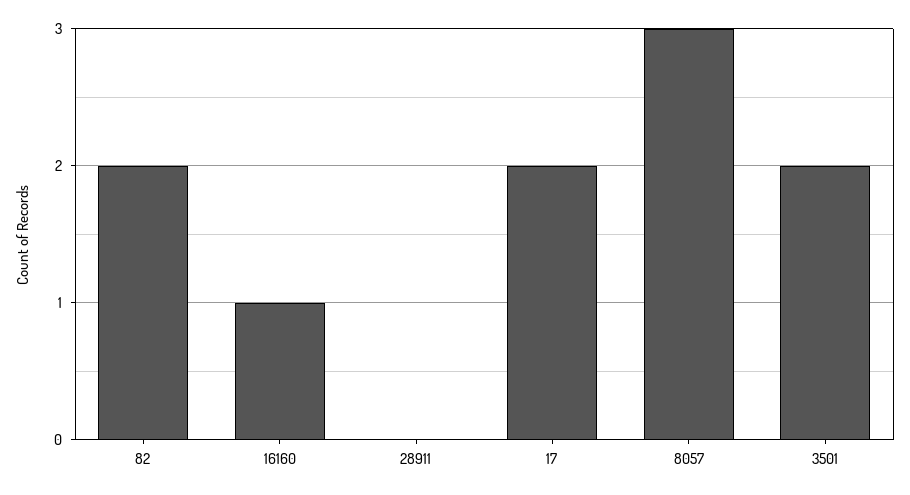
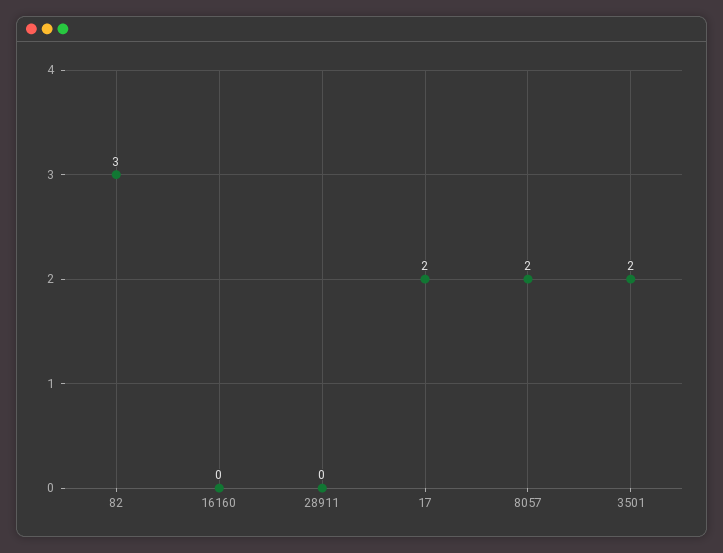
  {
-   "82": 2,
+   "82": 3,
-   "16160": 1,
+   "16160": 0,
    "28911": 0,
    "17": 2,
-   "8057": 3,
+   "8057": 2,
    "3501": 2
  }

